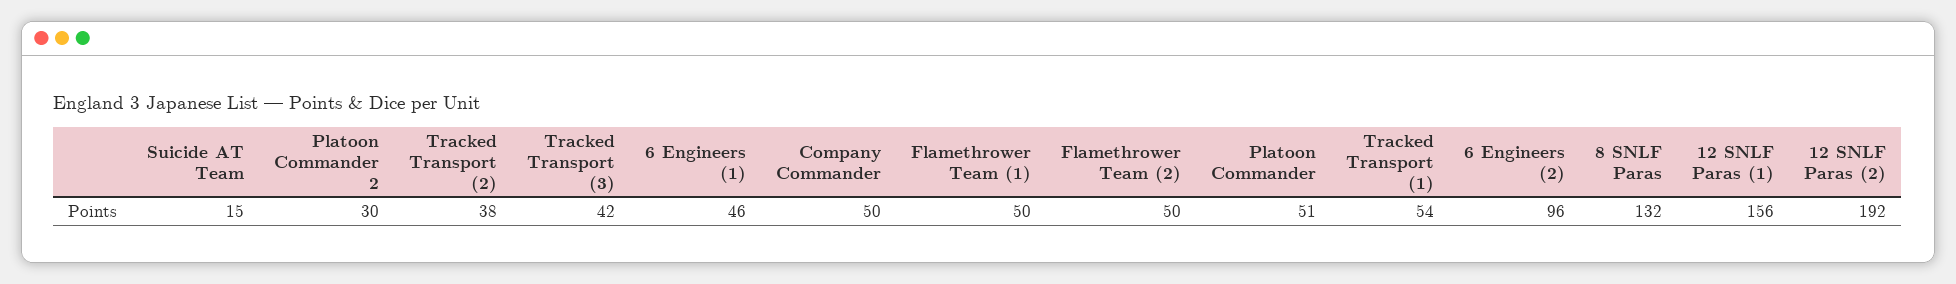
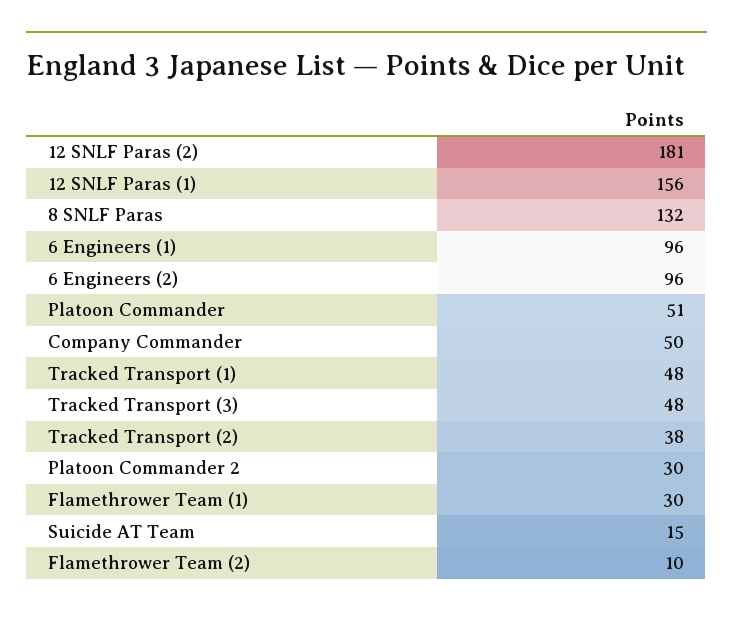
  {
    "Suicide AT Team": 15,
    "Platoon Commander 2": 30,
    "Tracked Transport (2)": 38,
-   "Tracked Transport (3)": 42,
+   "Tracked Transport (3)": 48,
-   "6 Engineers (1)": 46,
+   "6 Engineers (1)": 96,
    "Company Commander": 50,
-   "Flamethrower Team (1)": 50,
+   "Flamethrower Team (1)": 30,
-   "Flamethrower Team (2)": 50,
+   "Flamethrower Team (2)": 10,
    "Platoon Commander": 51,
-   "Tracked Transport (1)": 54,
+   "Tracked Transport (1)": 48,
    "6 Engineers (2)": 96,
    "8 SNLF Paras": 132,
    "12 SNLF Paras (1)": 156,
-   "12 SNLF Paras (2)": 192
+   "12 SNLF Paras (2)": 181
  }

